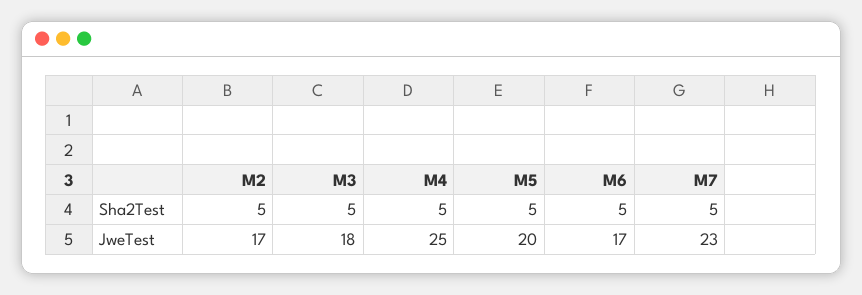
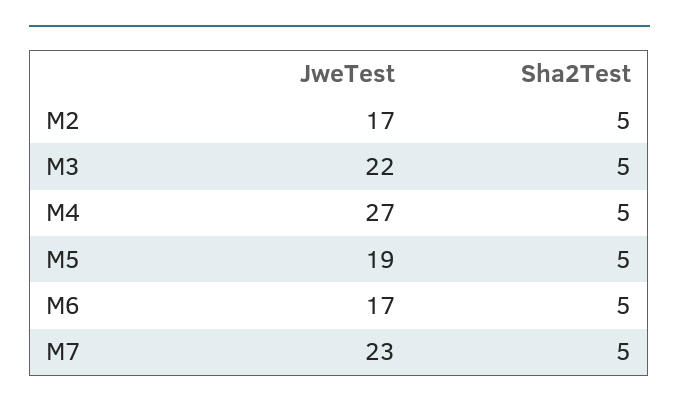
  {
    "M2": {
      "Sha2Test": 5,
      "JweTest": 17
    },
    "M3": {
      "Sha2Test": 5,
-     "JweTest": 18
+     "JweTest": 22
    },
    "M4": {
      "Sha2Test": 5,
-     "JweTest": 25
+     "JweTest": 27
    },
    "M5": {
      "Sha2Test": 5,
-     "JweTest": 20
+     "JweTest": 19
    },
    "M6": {
      "Sha2Test": 5,
      "JweTest": 17
    },
    "M7": {
      "Sha2Test": 5,
      "JweTest": 23
    }
  }

